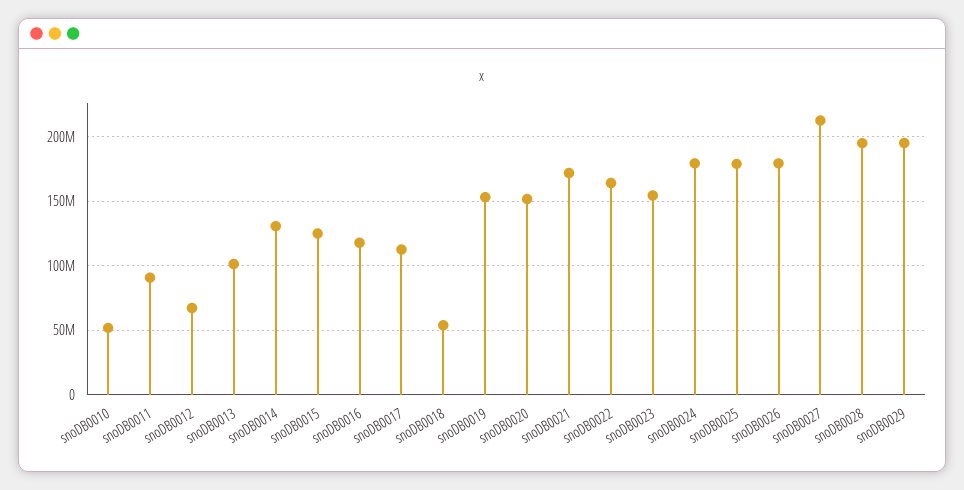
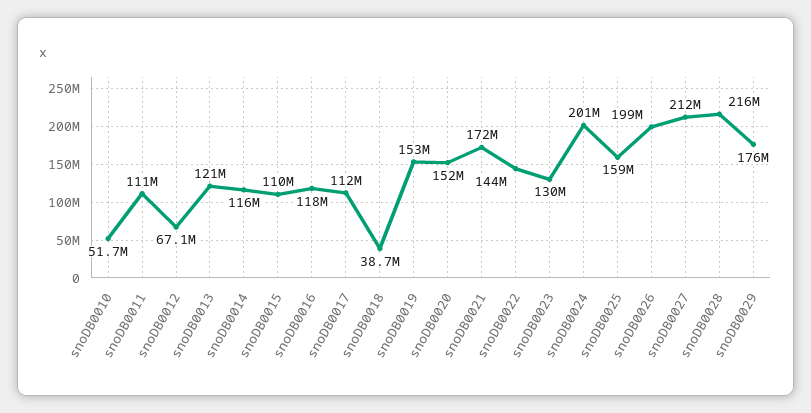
  {
    "snoDB0010": 51700000,
-   "snoDB0011": 90000000,
+   "snoDB0011": 111000000,
    "snoDB0012": 67100000,
-   "snoDB0013": 100000000,
+   "snoDB0013": 121000000,
-   "snoDB0014": 130000000,
+   "snoDB0014": 116000000,
-   "snoDB0015": 125000000,
+   "snoDB0015": 110000000,
    "snoDB0016": 118000000,
    "snoDB0017": 112000000,
-   "snoDB0018": 55000000,
+   "snoDB0018": 38700000,
    "snoDB0019": 153000000,
    "snoDB0020": 152000000,
    "snoDB0021": 172000000,
-   "snoDB0022": 165000000,
+   "snoDB0022": 144000000,
-   "snoDB0023": 155000000,
+   "snoDB0023": 130000000,
-   "snoDB0024": 180000000,
+   "snoDB0024": 201000000,
-   "snoDB0025": 180000000,
+   "snoDB0025": 159000000,
-   "snoDB0026": 180000000,
+   "snoDB0026": 199000000,
    "snoDB0027": 212000000,
-   "snoDB0028": 195000000,
+   "snoDB0028": 216000000,
-   "snoDB0029": 195000000
+   "snoDB0029": 176000000
  }

